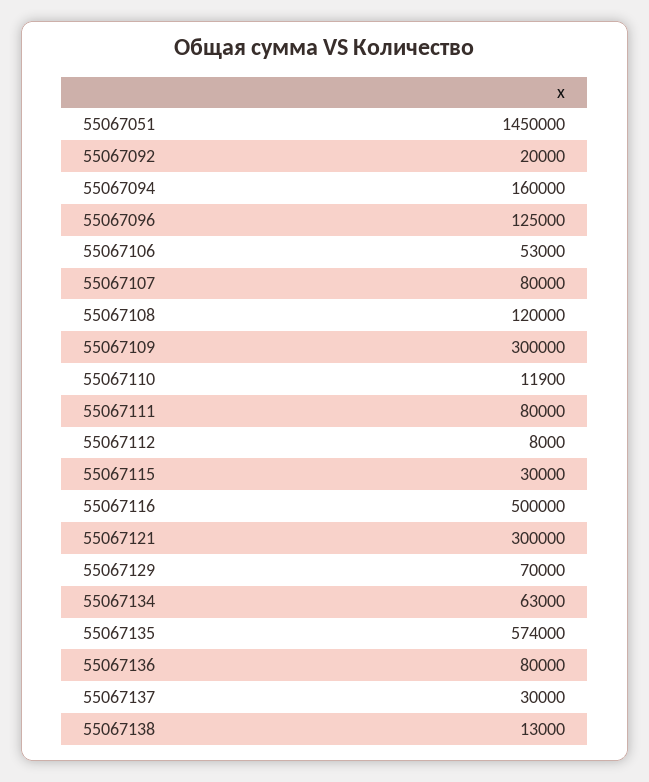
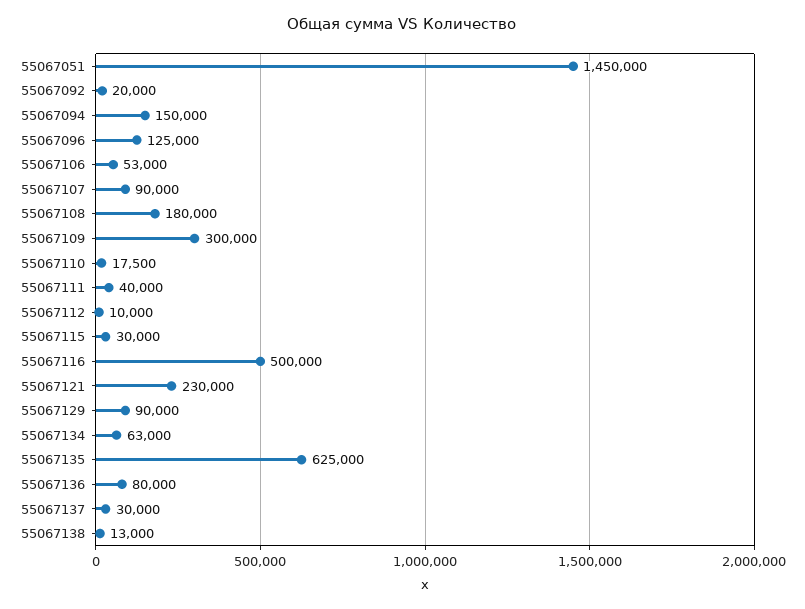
  {
    "55067051": 1450000,
    "55067092": 20000,
-   "55067094": 160000,
+   "55067094": 150000,
    "55067096": 125000,
    "55067106": 53000,
-   "55067107": 80000,
+   "55067107": 90000,
-   "55067108": 120000,
+   "55067108": 180000,
    "55067109": 300000,
-   "55067110": 11900,
+   "55067110": 17500,
-   "55067111": 80000,
+   "55067111": 40000,
-   "55067112": 8000,
+   "55067112": 10000,
    "55067115": 30000,
    "55067116": 500000,
-   "55067121": 300000,
+   "55067121": 230000,
-   "55067129": 70000,
+   "55067129": 90000,
    "55067134": 63000,
-   "55067135": 574000,
+   "55067135": 625000,
    "55067136": 80000,
    "55067137": 30000,
    "55067138": 13000
  }

